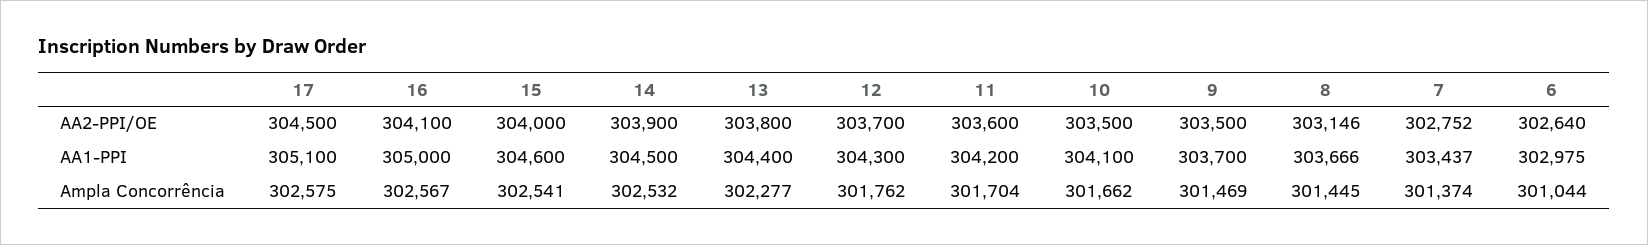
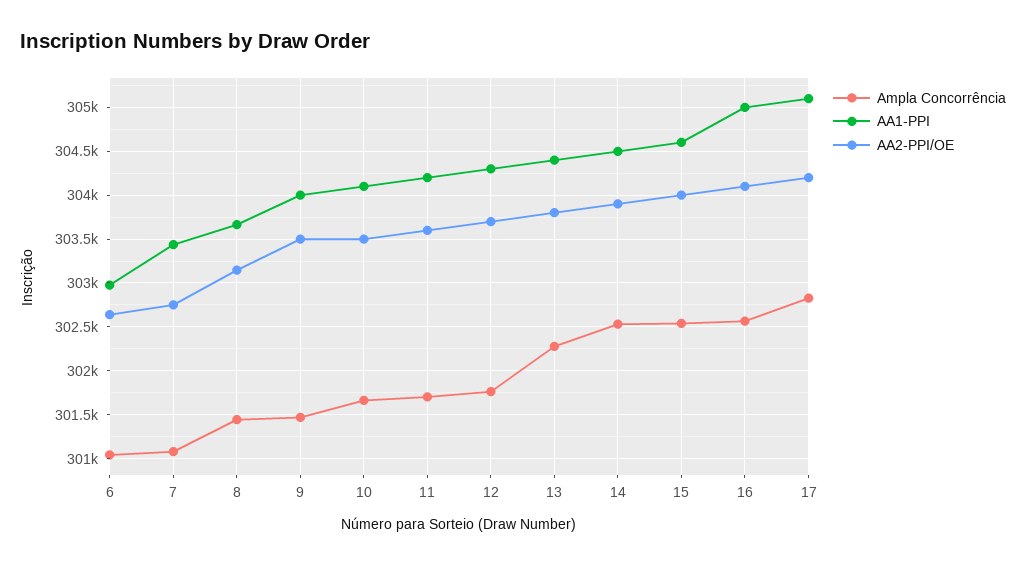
  {
    "AA2-PPI/OE": {
-     "17": 304500,
+     "17": 304200,
      "16": 304100,
      "15": 304000,
      "14": 303900,
      "13": 303800,
      "12": 303700,
      "11": 303600,
      "10": 303500,
      "9": 303500,
      "8": 303146,
      "7": 302752,
      "6": 302640
    },
    "AA1-PPI": {
      "17": 305100,
      "16": 305000,
      "15": 304600,
      "14": 304500,
      "13": 304400,
      "12": 304300,
      "11": 304200,
      "10": 304100,
-     "9": 303700,
+     "9": 304000,
      "8": 303666,
      "7": 303437,
      "6": 302975
    },
    "Ampla Concorrência": {
-     "17": 302575,
+     "17": 302800,
      "16": 302567,
      "15": 302541,
      "14": 302532,
      "13": 302277,
      "12": 301762,
      "11": 301704,
      "10": 301662,
      "9": 301469,
      "8": 301445,
-     "7": 301374,
+     "7": 301100,
      "6": 301044
    }
  }

